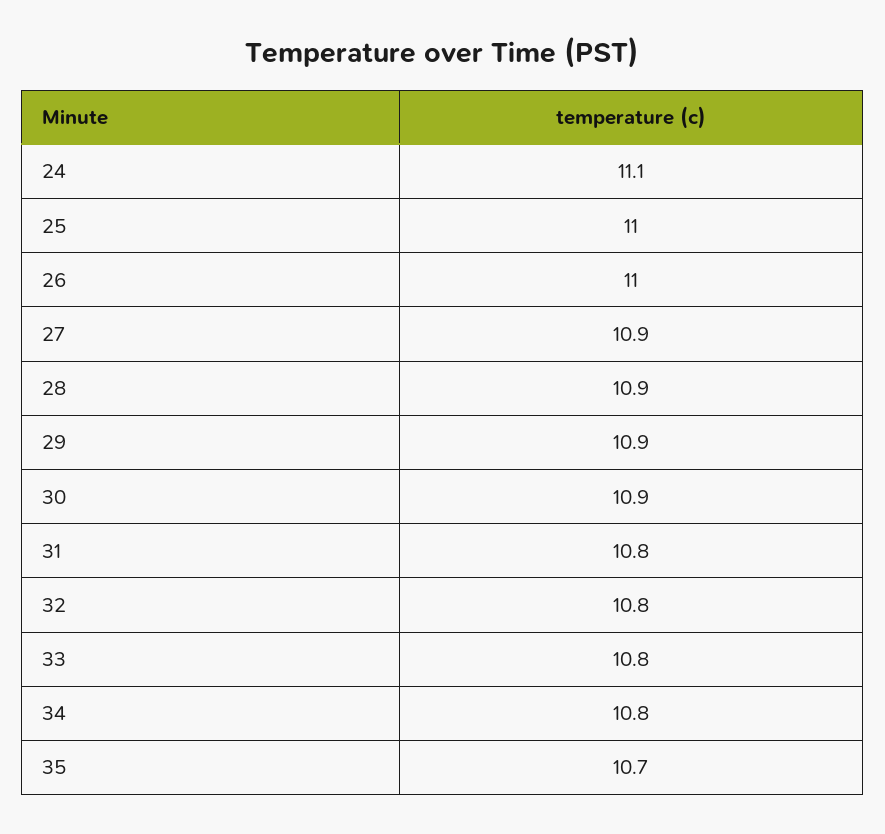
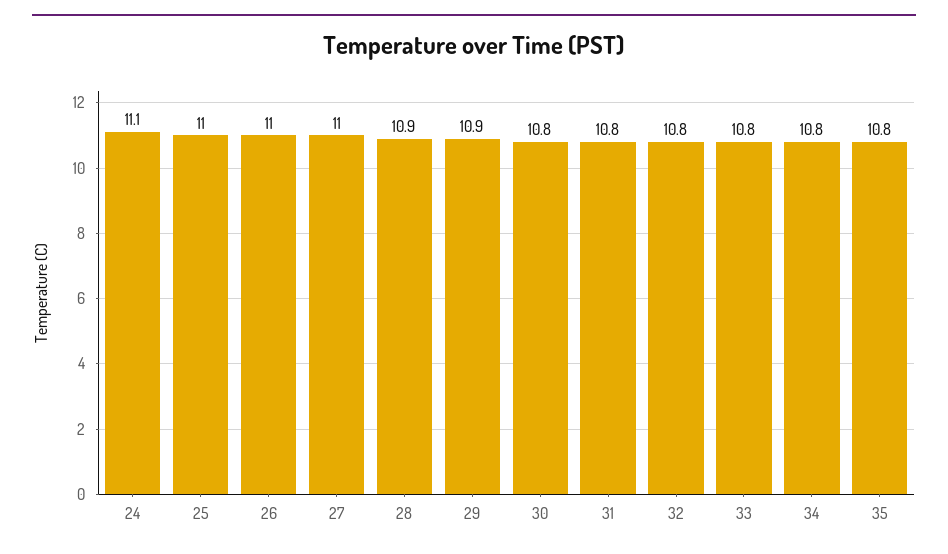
  {
    "24": 11.1,
    "25": 11,
    "26": 11,
-   "27": 10.9,
+   "27": 11,
    "28": 10.9,
    "29": 10.9,
-   "30": 10.9,
+   "30": 10.8,
    "31": 10.8,
    "32": 10.8,
    "33": 10.8,
    "34": 10.8,
-   "35": 10.7
+   "35": 10.8
  }

